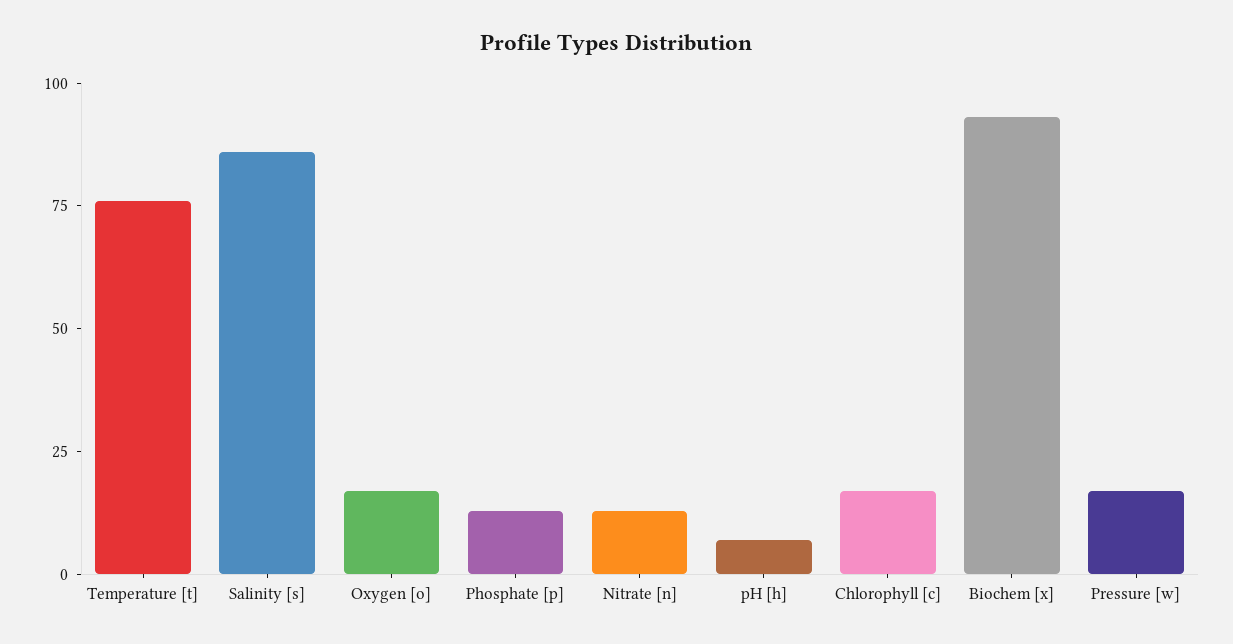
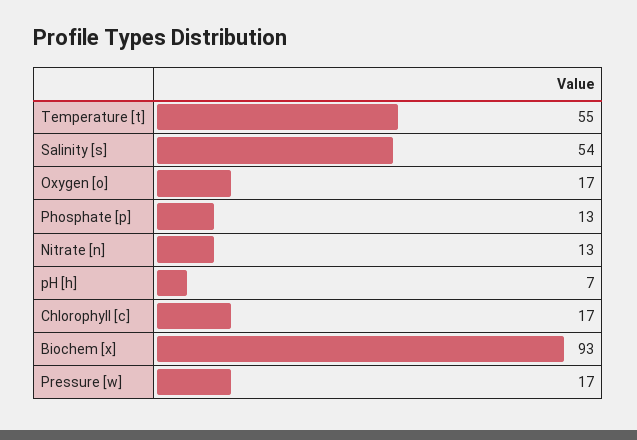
  {
-   "Temperature [t]": 75,
+   "Temperature [t]": 55,
-   "Salinity [s]": 85,
+   "Salinity [s]": 54,
    "Oxygen [o]": 17,
    "Phosphate [p]": 13,
    "Nitrate [n]": 13,
    "pH [h]": 7,
    "Chlorophyll [c]": 17,
    "Biochem [x]": 93,
    "Pressure [w]": 17
  }

